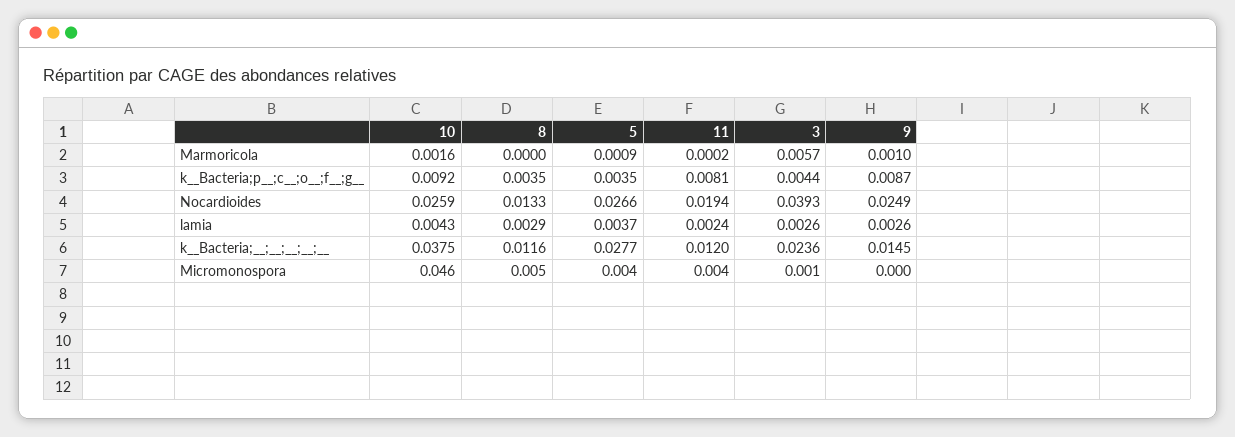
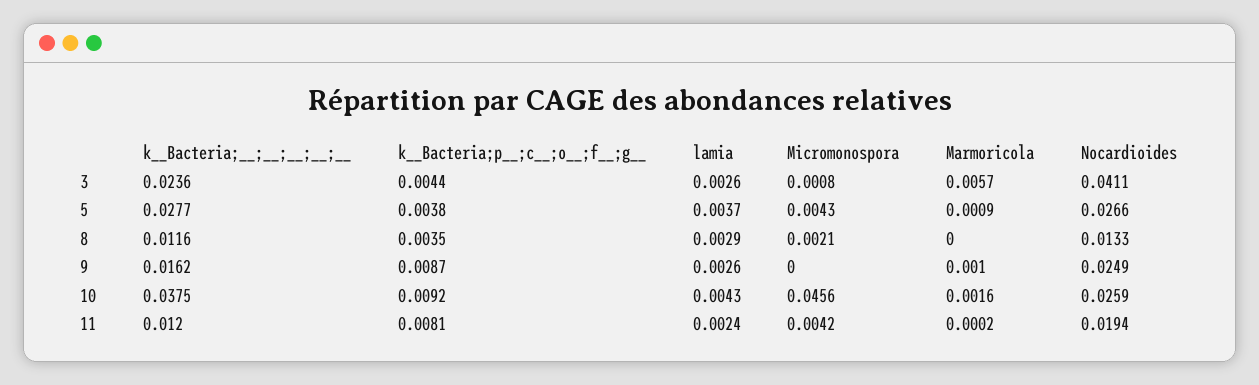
  {
    "10": {
      "Marmoricola": 0.0016,
      "k__Bacteria;p__;c__;o__;f__;g__": 0.0092,
      "Nocardioides": 0.0259,
      "lamia": 0.0043,
      "k__Bacteria;__;__;__;__;__": 0.0375,
      "Micromonospora": 0.0456
    },
    "8": {
      "Marmoricola": 0,
      "k__Bacteria;p__;c__;o__;f__;g__": 0.0035,
      "Nocardioides": 0.0133,
      "lamia": 0.0029,
      "k__Bacteria;__;__;__;__;__": 0.0116,
-     "Micromonospora": 0.005
+     "Micromonospora": 0.0021
    },
    "5": {
      "Marmoricola": 0.0009,
-     "k__Bacteria;p__;c__;o__;f__;g__": 0.0035,
+     "k__Bacteria;p__;c__;o__;f__;g__": 0.0038,
      "Nocardioides": 0.0266,
      "lamia": 0.0037,
      "k__Bacteria;__;__;__;__;__": 0.0277,
      "Micromonospora": 0.0043
    },
    "11": {
      "Marmoricola": 0.0002,
      "k__Bacteria;p__;c__;o__;f__;g__": 0.0081,
      "Nocardioides": 0.0194,
      "lamia": 0.0024,
      "k__Bacteria;__;__;__;__;__": 0.012,
      "Micromonospora": 0.0042
    },
    "3": {
      "Marmoricola": 0.0057,
      "k__Bacteria;p__;c__;o__;f__;g__": 0.0044,
-     "Nocardioides": 0.0393,
+     "Nocardioides": 0.0411,
      "lamia": 0.0026,
      "k__Bacteria;__;__;__;__;__": 0.0236,
      "Micromonospora": 0.0008
    },
    "9": {
      "Marmoricola": 0.001,
      "k__Bacteria;p__;c__;o__;f__;g__": 0.0087,
      "Nocardioides": 0.0249,
      "lamia": 0.0026,
-     "k__Bacteria;__;__;__;__;__": 0.0145,
+     "k__Bacteria;__;__;__;__;__": 0.0162,
      "Micromonospora": 0
    }
  }

